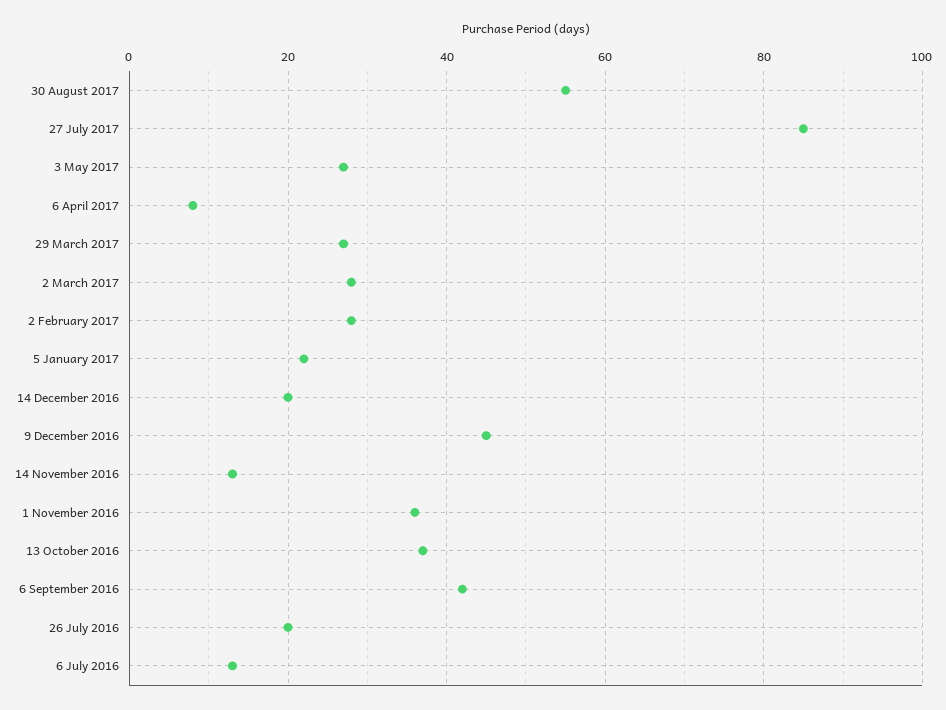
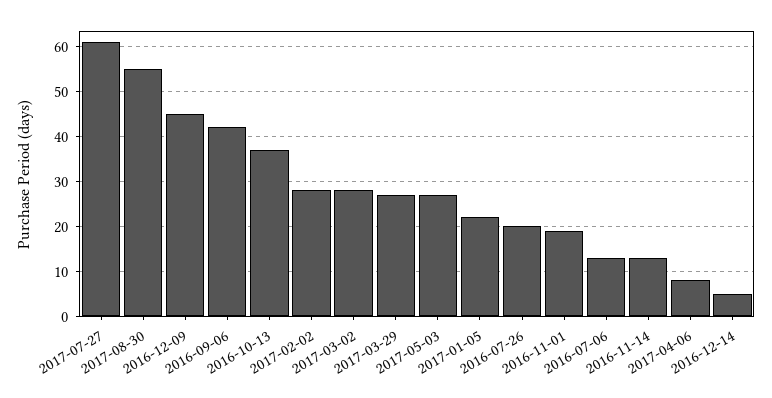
  {
    "30 August 2017": 55,
-   "27 July 2017": 85,
+   "27 July 2017": 60,
    "3 May 2017": 25,
    "6 April 2017": 10,
    "29 March 2017": 25,
    "2 March 2017": 30,
    "2 February 2017": 30,
    "5 January 2017": 20,
-   "14 December 2016": 20,
+   "14 December 2016": 5,
    "9 December 2016": 45,
    "14 November 2016": 15,
-   "1 November 2016": 35,
+   "1 November 2016": 20,
    "13 October 2016": 35,
    "6 September 2016": 40,
    "26 July 2016": 20,
    "6 July 2016": 15
  }

